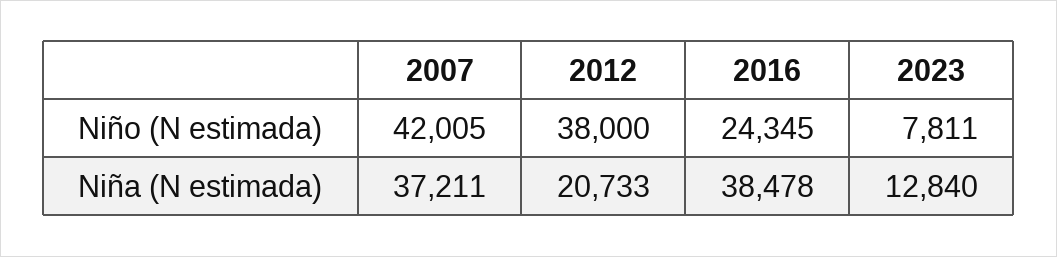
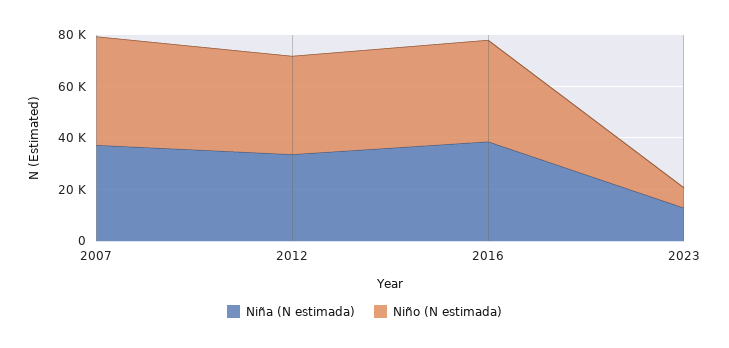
  {
    "Niño (N estimada)": {
      "2007": 42005,
      "2012": 38000,
-     "2016": 24345,
+     "2016": 40000,
      "2023": 7811
    },
    "Niña (N estimada)": {
      "2007": 37211,
-     "2012": 20733,
+     "2012": 35000,
      "2016": 38478,
      "2023": 12840
    }
  }

